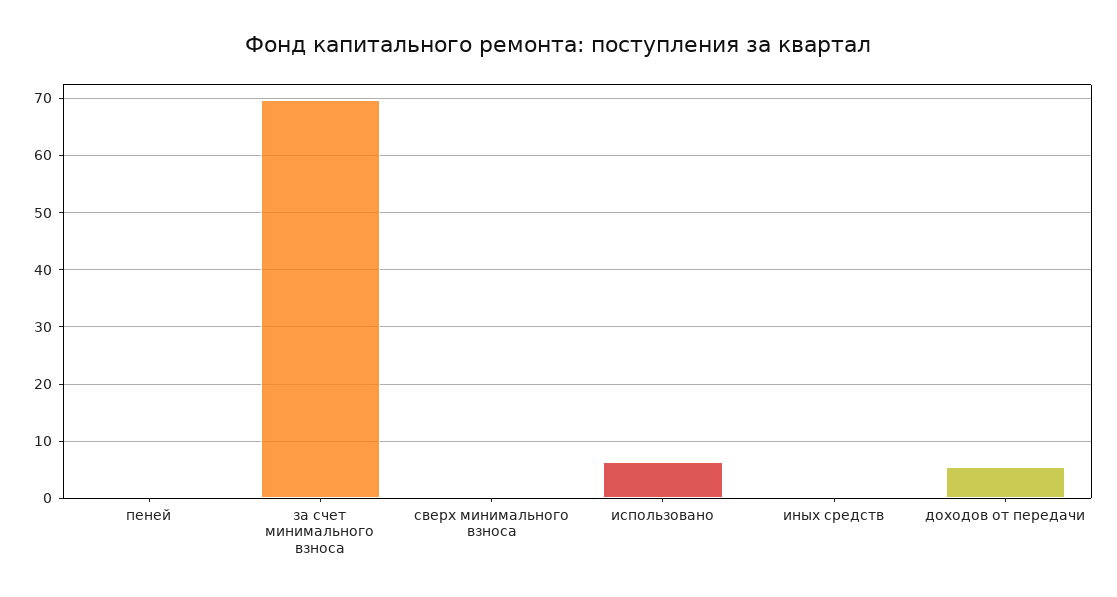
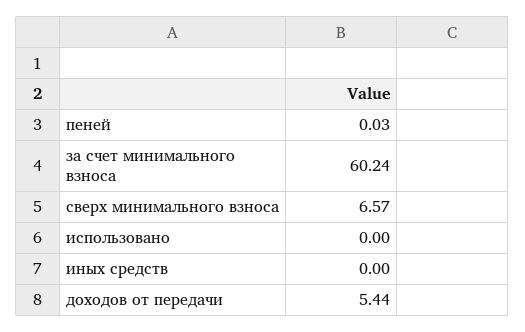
  {
    "пеней": 0.03,
-   "за счет минимального взноса": 70,
+   "за счет минимального взноса": 60.24,
-   "сверх минимального взноса": 0,
+   "сверх минимального взноса": 6.57,
-   "использовано": 6,
+   "использовано": 0,
    "иных средств": 0,
    "доходов от передачи": 5.44
  }

